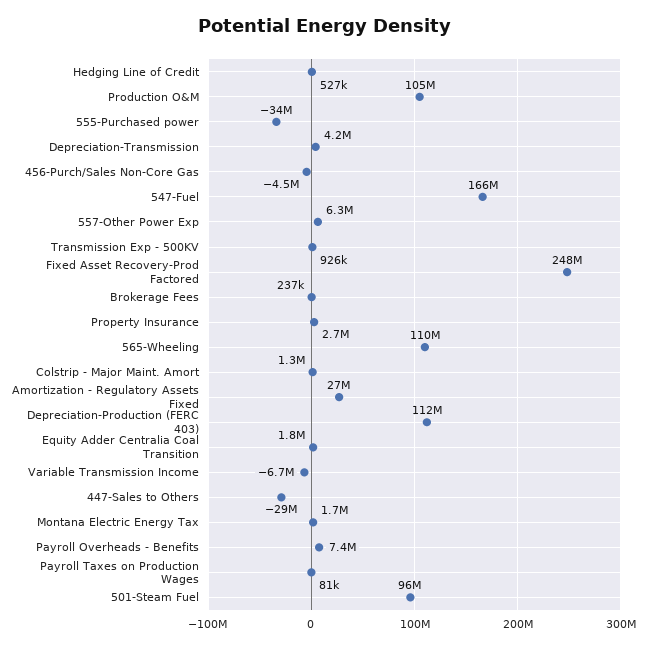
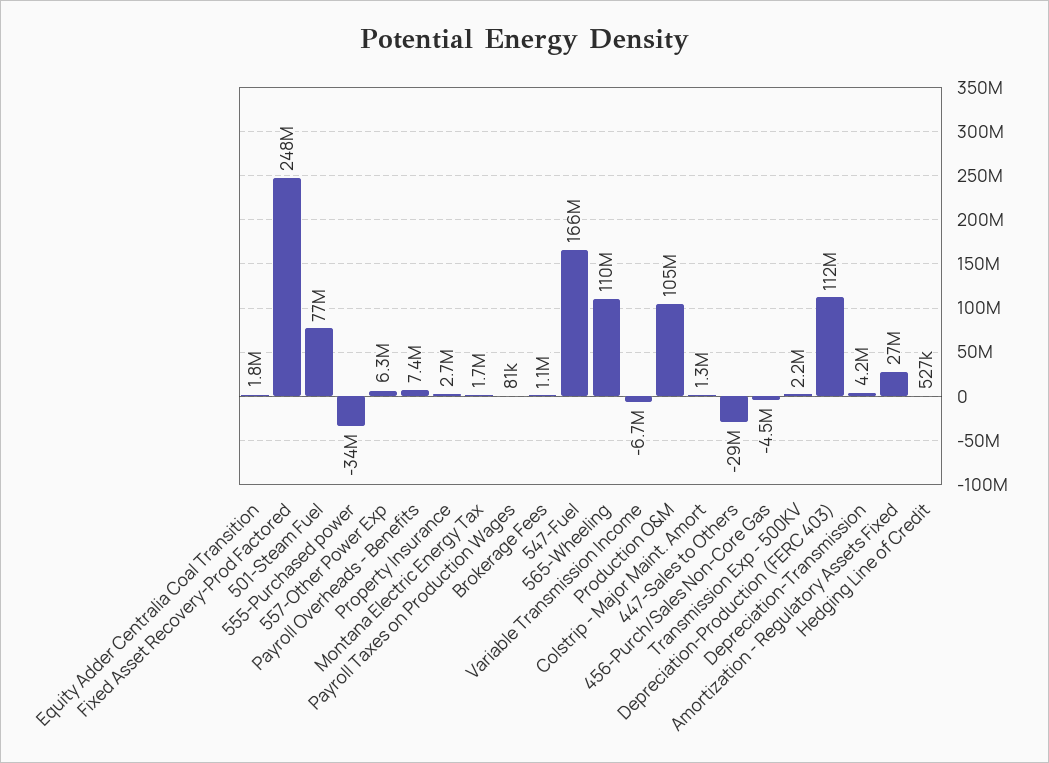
  {
    "Hedging Line of Credit": 527000,
    "Production O&M": 105000000,
    "555-Purchased power": -34000000,
    "Depreciation-Transmission": 4200000,
    "456-Purch/Sales Non-Core Gas": -4500000,
    "547-Fuel": 166000000,
    "557-Other Power Exp": 6300000,
-   "Transmission Exp - 500KV": 926000,
+   "Transmission Exp - 500KV": 2200000,
    "Fixed Asset Recovery-Prod Factored": 248000000,
-   "Brokerage Fees": 237000,
+   "Brokerage Fees": 1100000,
    "Property Insurance": 2700000,
    "565-Wheeling": 110000000,
    "Colstrip - Major Maint. Amort": 1300000,
    "Amortization - Regulatory Assets Fixed": 27000000,
    "Depreciation-Production (FERC 403)": 112000000,
    "Equity Adder Centralia Coal Transition": 1800000,
    "Variable Transmission Income": -6700000,
    "447-Sales to Others": -29000000,
    "Montana Electric Energy Tax": 1700000,
    "Payroll Overheads - Benefits": 7400000,
    "Payroll Taxes on Production Wages": 81000,
-   "501-Steam Fuel": 96000000
+   "501-Steam Fuel": 77000000
  }

